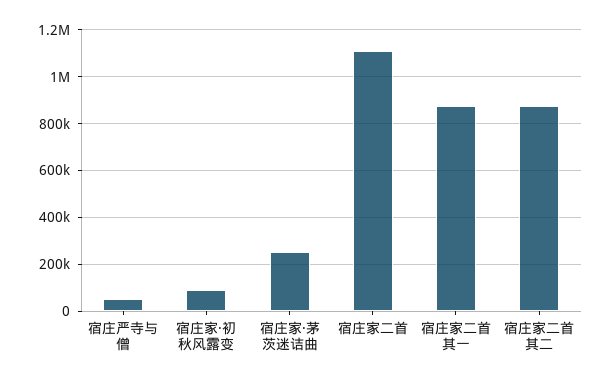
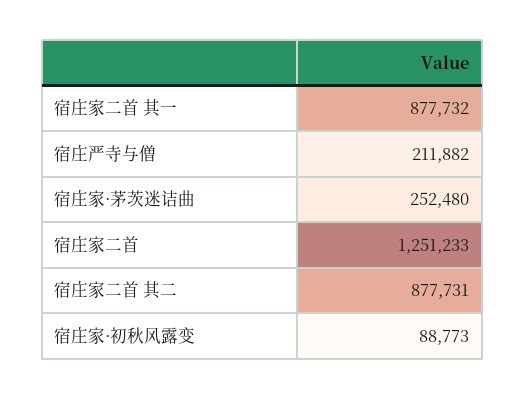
  {
-   "宿庄严寺与僧": 50000,
+   "宿庄严寺与僧": 211882,
    "宿庄家·初秋风露变": 88773,
    "宿庄家·茅茨迷诘曲": 252480,
-   "宿庄家二首": 1100000,
+   "宿庄家二首": 1251233,
    "宿庄家二首 其一": 877732,
    "宿庄家二首 其二": 877731
  }

